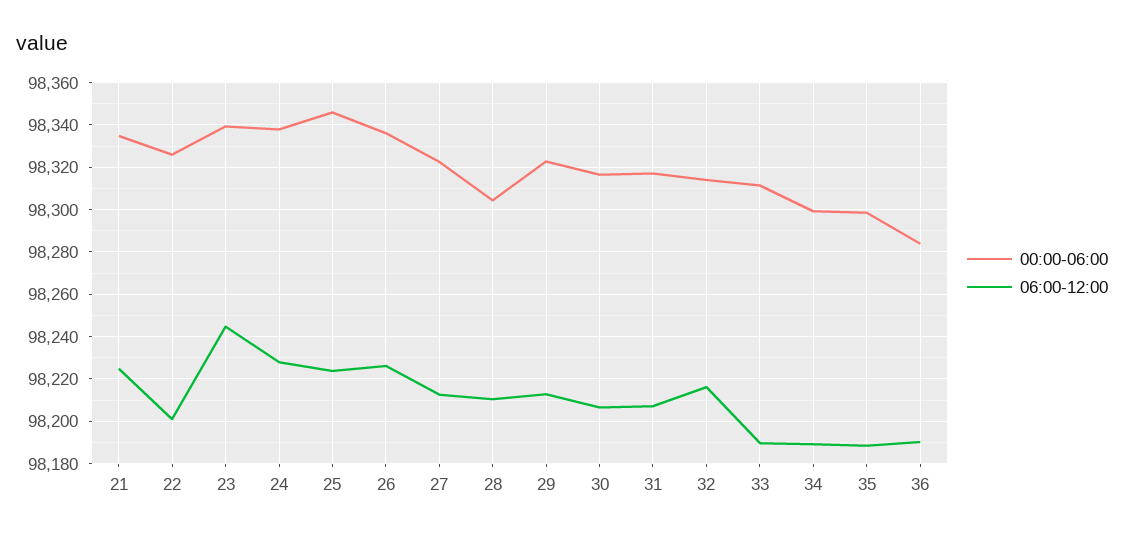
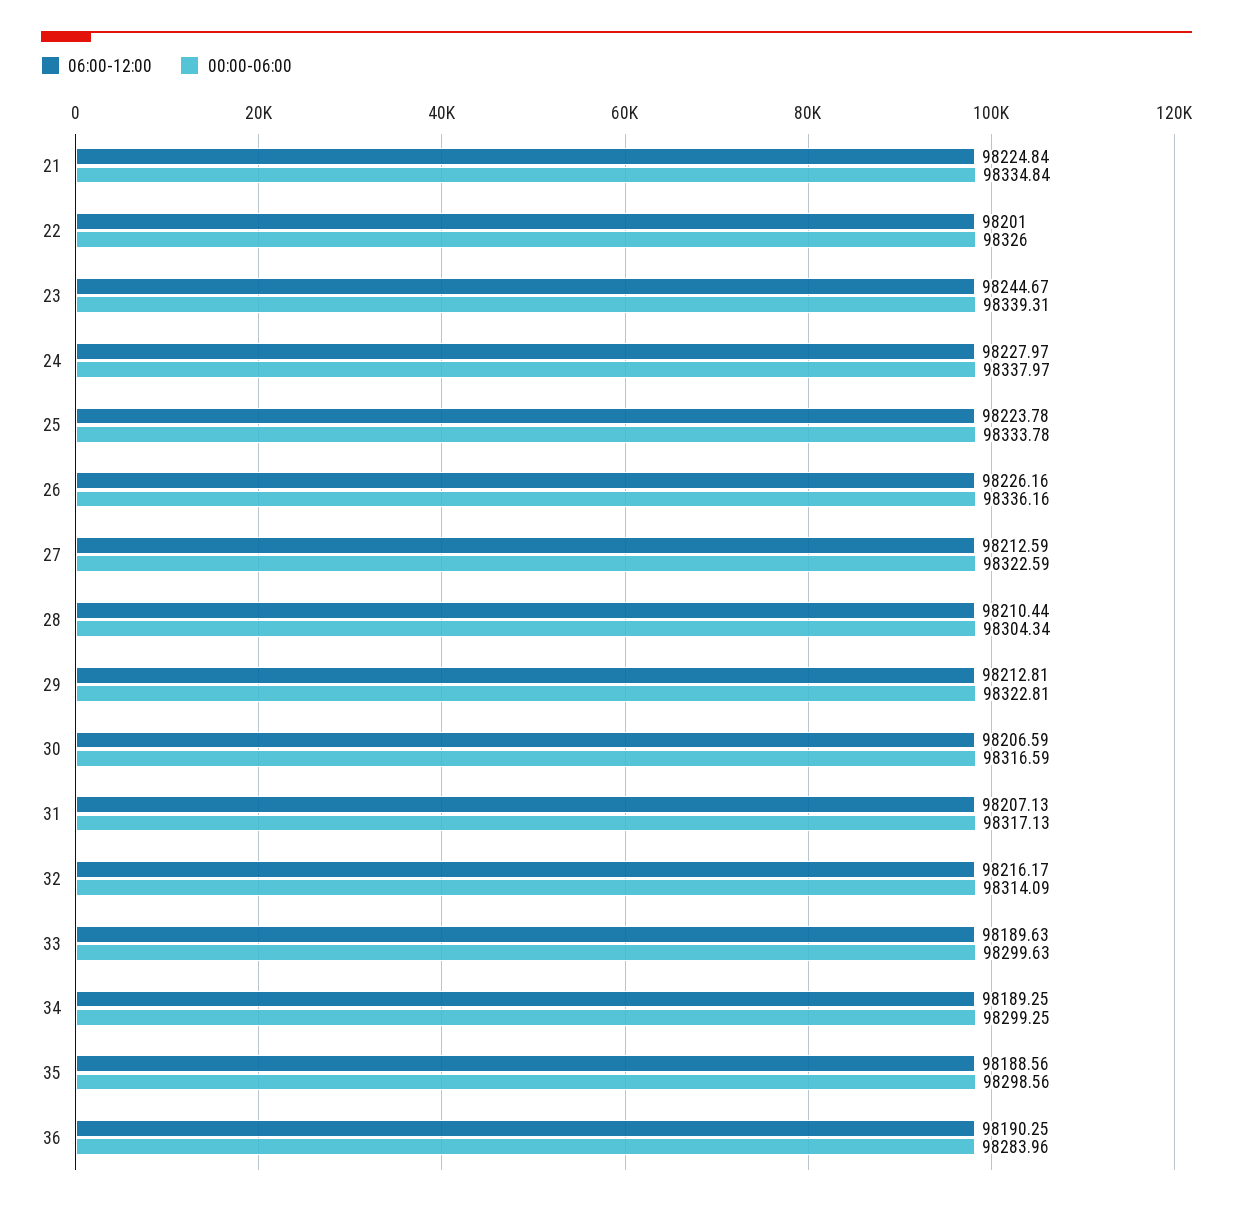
  {
    "00:00-06:00": {
      "21": 98334.84,
      "22": 98326,
      "23": 98339.31,
      "24": 98337.97,
-     "25": 98345,
+     "25": 98333.78,
      "26": 98336.16,
      "27": 98322.59,
      "28": 98304.34,
      "29": 98322.81,
      "30": 98316.59,
      "31": 98317.13,
      "32": 98314.09,
-     "33": 98310,
+     "33": 98299.63,
      "34": 98299.25,
      "35": 98298.56,
      "36": 98283.96
    },
    "06:00-12:00": {
      "21": 98224.84,
      "22": 98201,
      "23": 98244.67,
      "24": 98227.97,
      "25": 98223.78,
      "26": 98226.16,
      "27": 98212.59,
      "28": 98210.44,
      "29": 98212.81,
      "30": 98206.59,
      "31": 98207.13,
      "32": 98216.17,
      "33": 98189.63,
      "34": 98189.25,
      "35": 98188.56,
      "36": 98190.25
    }
  }

